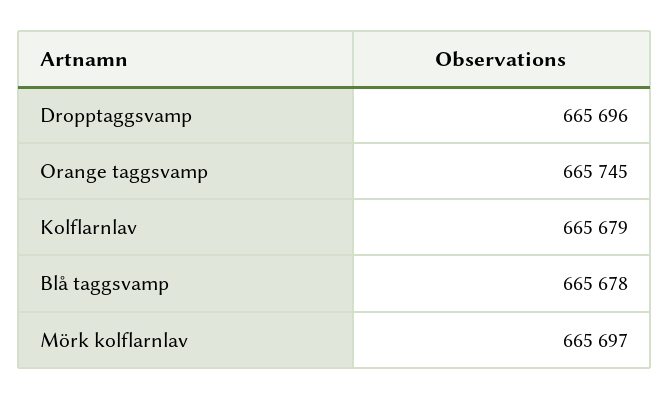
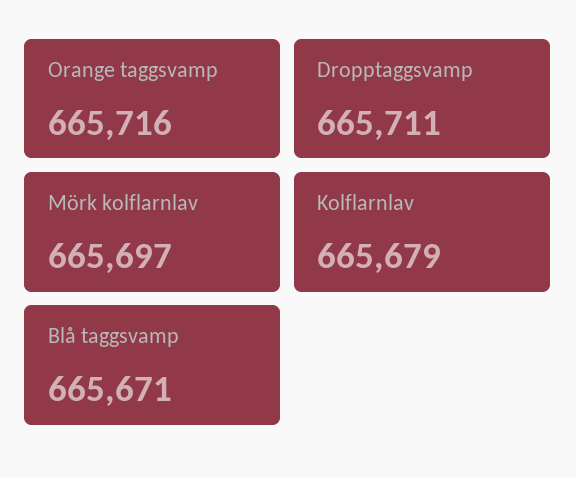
  {
-   "Dropptaggsvamp": 665696,
+   "Dropptaggsvamp": 665711,
-   "Orange taggsvamp": 665745,
+   "Orange taggsvamp": 665716,
    "Kolflarnlav": 665679,
-   "Blå taggsvamp": 665678,
+   "Blå taggsvamp": 665671,
    "Mörk kolflarnlav": 665697
  }

